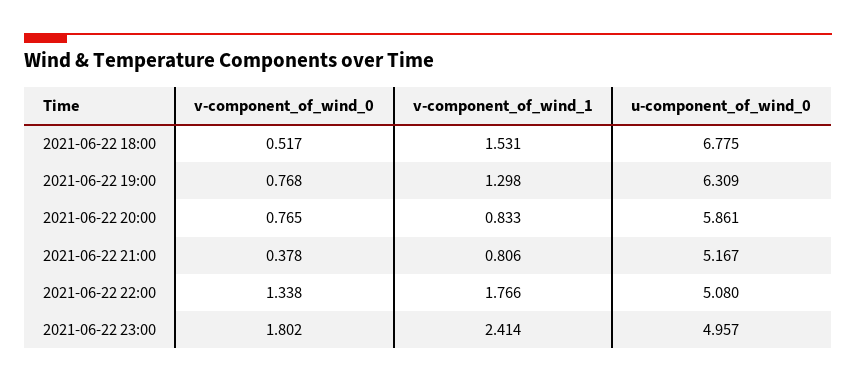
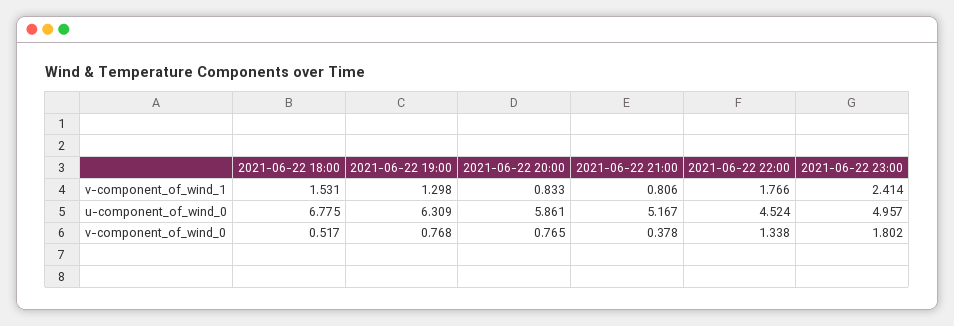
  {
    "v-component_of_wind_0": {
      "2021-06-22 18:00": 0.517,
      "2021-06-22 19:00": 0.768,
      "2021-06-22 20:00": 0.765,
      "2021-06-22 21:00": 0.378,
      "2021-06-22 22:00": 1.338,
      "2021-06-22 23:00": 1.802
    },
    "v-component_of_wind_1": {
      "2021-06-22 18:00": 1.531,
      "2021-06-22 19:00": 1.298,
      "2021-06-22 20:00": 0.833,
      "2021-06-22 21:00": 0.806,
      "2021-06-22 22:00": 1.766,
      "2021-06-22 23:00": 2.414
    },
    "u-component_of_wind_0": {
      "2021-06-22 18:00": 6.775,
      "2021-06-22 19:00": 6.309,
      "2021-06-22 20:00": 5.861,
      "2021-06-22 21:00": 5.167,
-     "2021-06-22 22:00": 5.08,
+     "2021-06-22 22:00": 4.524,
      "2021-06-22 23:00": 4.957
    }
  }

